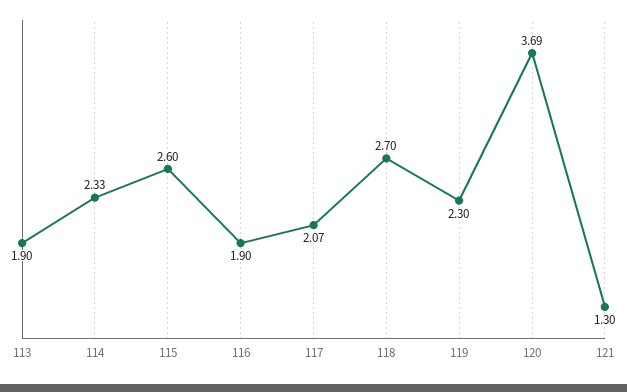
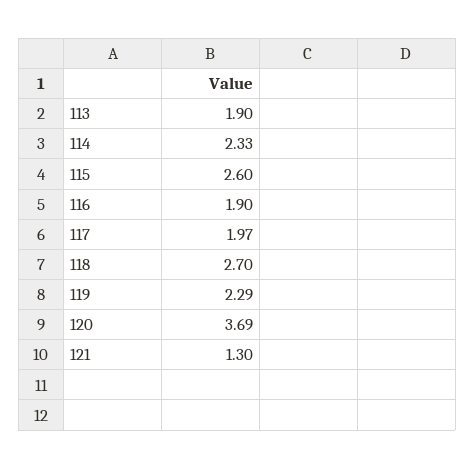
  {
    "113": 1.9,
    "114": 2.33,
    "115": 2.6,
    "116": 1.9,
-   "117": 2.07,
+   "117": 1.97,
    "118": 2.7,
-   "119": 2.3,
+   "119": 2.29,
    "120": 3.69,
    "121": 1.3
  }

